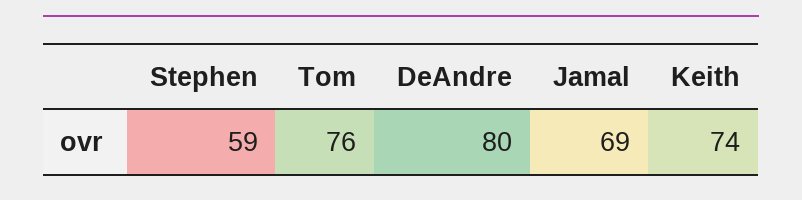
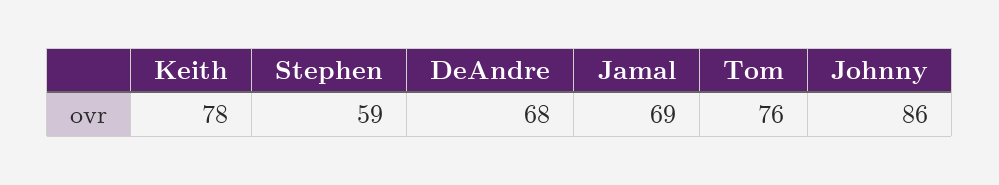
  {
    "Stephen": 59,
    "Tom": 76,
-   "DeAndre": 80,
+   "DeAndre": 68,
    "Jamal": 69,
-   "Keith": 74
+   "Keith": 78,
+   "Johnny": 86
  }

